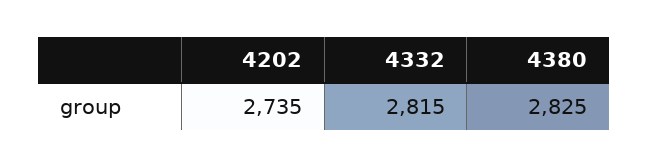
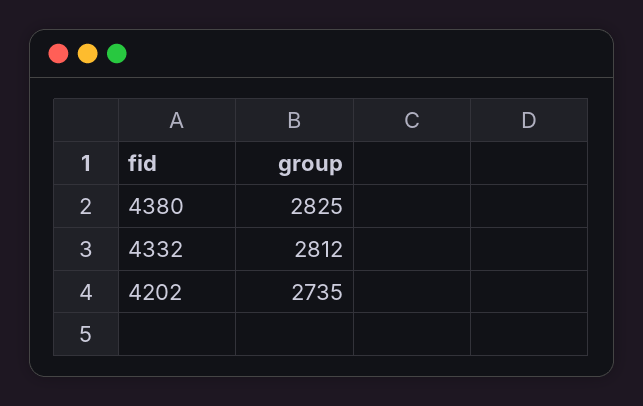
  {
    "4202": 2735,
-   "4332": 2815,
+   "4332": 2812,
    "4380": 2825
  }

